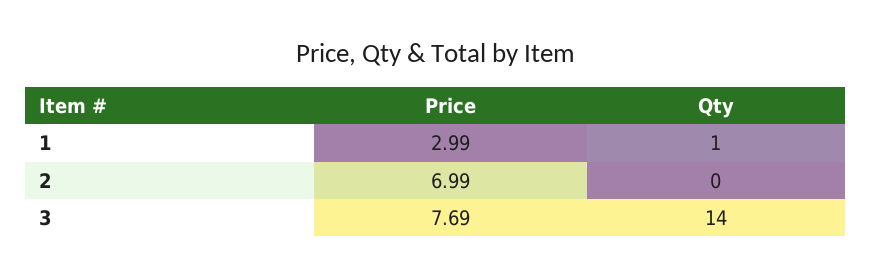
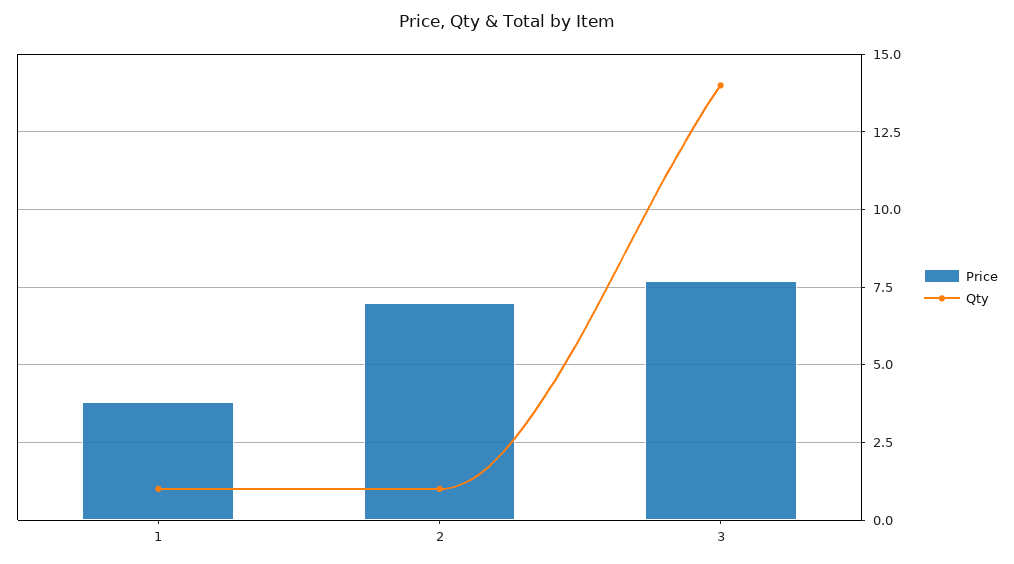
  {
    "Price": {
-     "1": 2.99,
+     "1": 3.75,
      "2": 6.99,
      "3": 7.69
    },
    "Qty": {
      "1": 1,
-     "2": 0,
+     "2": 1,
      "3": 14
    }
  }

